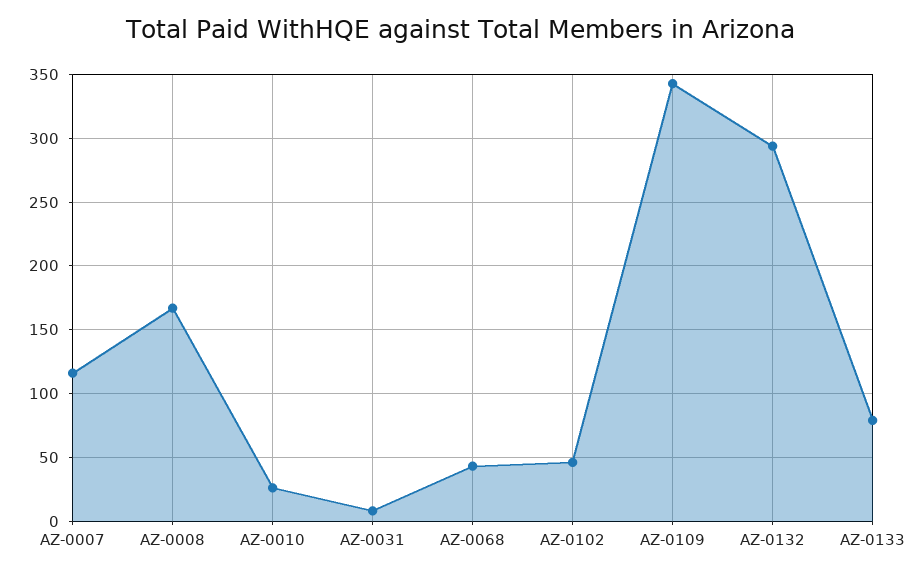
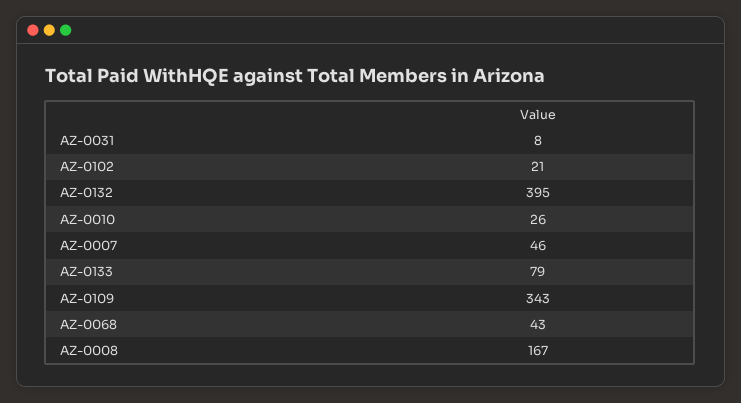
  {
-   "AZ-0007": 115,
+   "AZ-0007": 46,
    "AZ-0008": 167,
    "AZ-0010": 26,
    "AZ-0031": 8,
    "AZ-0068": 43,
-   "AZ-0102": 45,
+   "AZ-0102": 21,
    "AZ-0109": 343,
-   "AZ-0132": 295,
+   "AZ-0132": 395,
    "AZ-0133": 79
  }

